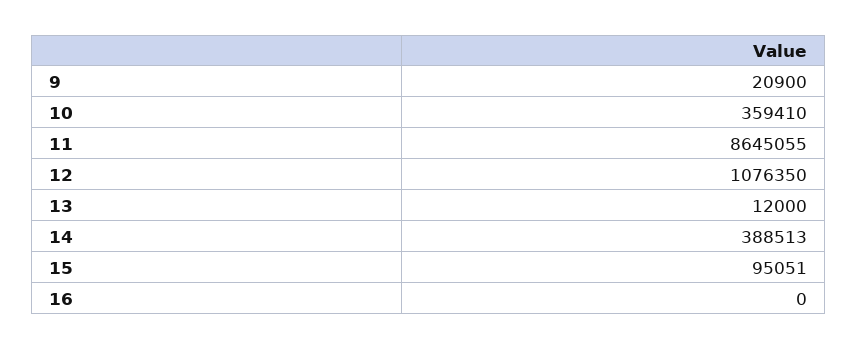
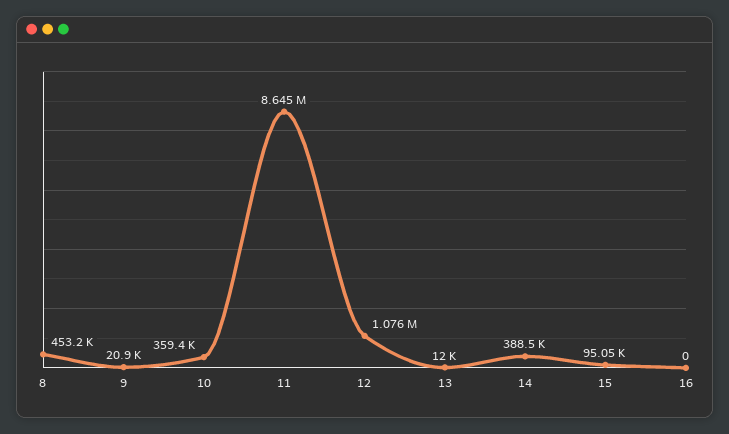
  {
    "9": 20900,
    "10": 359410,
    "11": 8645055,
    "12": 1076350,
    "13": 12000,
    "14": 388513,
    "15": 95051,
-   "16": 0
+   "16": 0,
+   "8": 453200
  }

